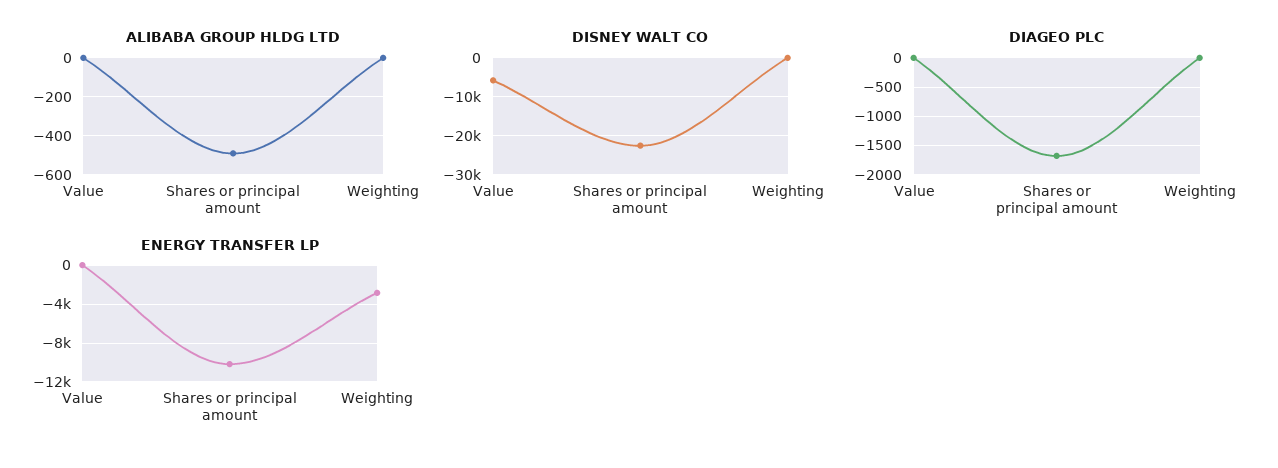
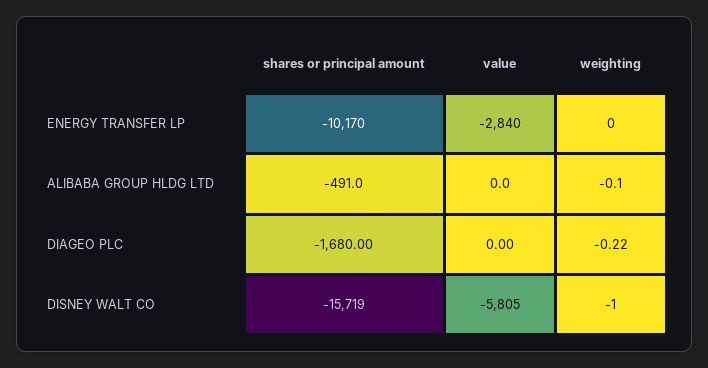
  {
    "ALIBABA GROUP HLDG LTD": {
      "Value": 0,
      "Shares or principal amount": -491,
      "Weighting": -0.1
    },
    "DISNEY WALT CO": {
      "Value": -5805,
-     "Shares or principal amount": -22000,
+     "Shares or principal amount": -15719,
      "Weighting": -1
    },
    "DIAGEO PLC": {
      "Value": 0,
      "Shares or principal amount": -1680,
      "Weighting": -0.22
    },
    "ENERGY TRANSFER LP": {
-     "Value": 0,
+     "Value": -2840,
      "Shares or principal amount": -10170,
-     "Weighting": -3000
+     "Weighting": 0
    }
  }

